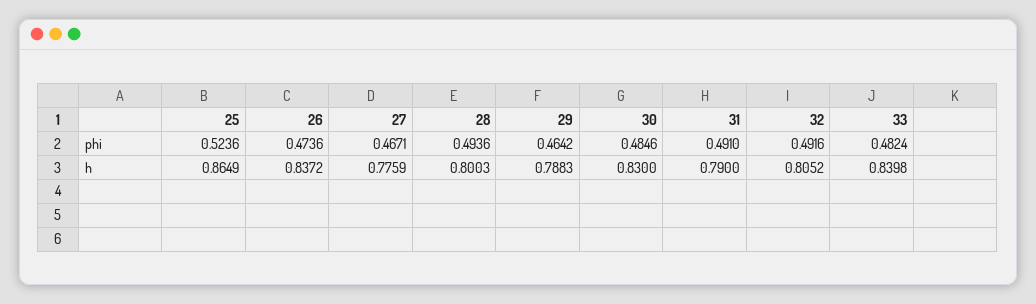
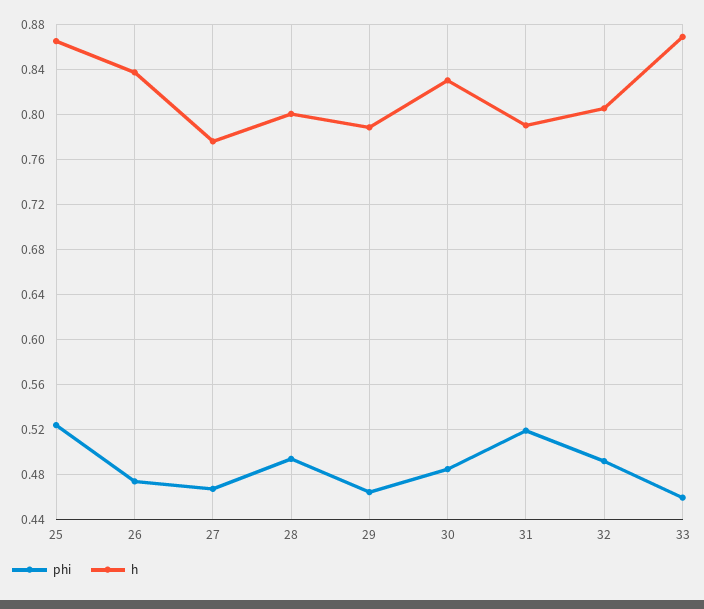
  {
    "phi": {
      "25": 0.5236,
      "26": 0.4736,
      "27": 0.4671,
      "28": 0.4936,
      "29": 0.4642,
      "30": 0.4846,
-     "31": 0.491,
+     "31": 0.52,
      "32": 0.4916,
-     "33": 0.4824
+     "33": 0.46
    },
    "h": {
      "25": 0.8649,
      "26": 0.8372,
      "27": 0.7759,
      "28": 0.8003,
      "29": 0.7883,
      "30": 0.83,
      "31": 0.79,
      "32": 0.8052,
-     "33": 0.8398
+     "33": 0.87
    }
  }

